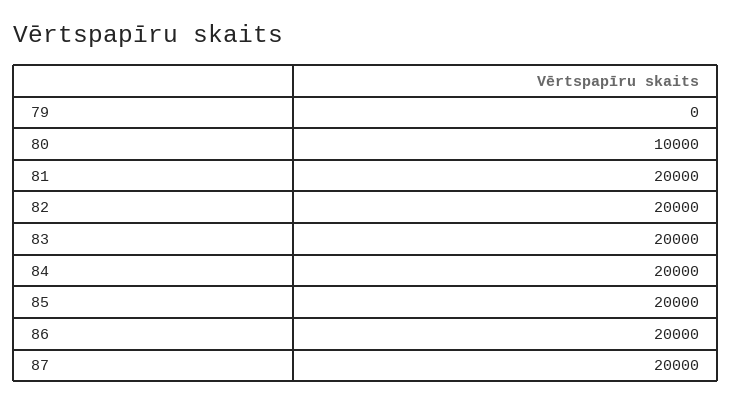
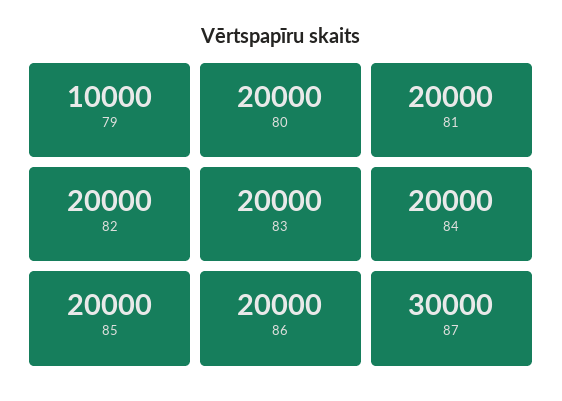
  {
-   "79": 0,
+   "79": 10000,
-   "80": 10000,
+   "80": 20000,
    "81": 20000,
    "82": 20000,
    "83": 20000,
    "84": 20000,
    "85": 20000,
    "86": 20000,
-   "87": 20000
+   "87": 30000
  }

